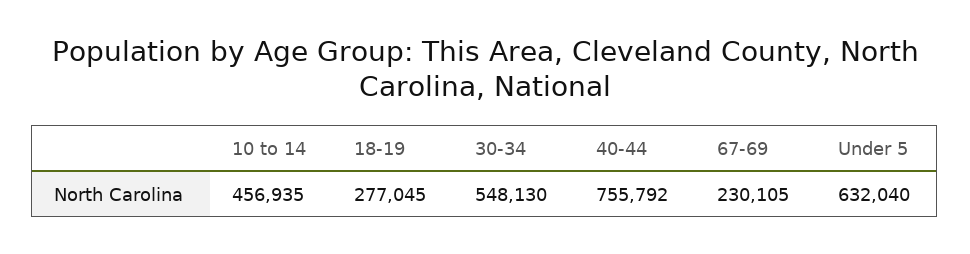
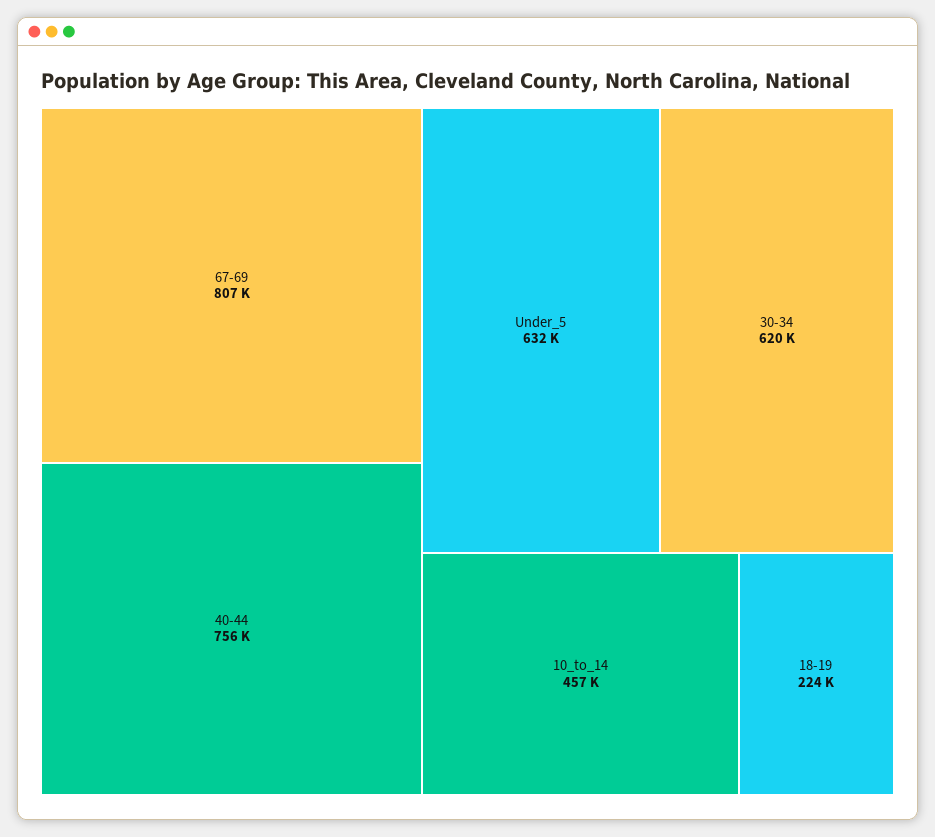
  {
    "10 to 14": 456935,
-   "18-19": 277045,
+   "18-19": 224000,
-   "30-34": 548130,
+   "30-34": 620000,
    "40-44": 755792,
-   "67-69": 230105,
+   "67-69": 807000,
    "Under 5": 632040
  }

